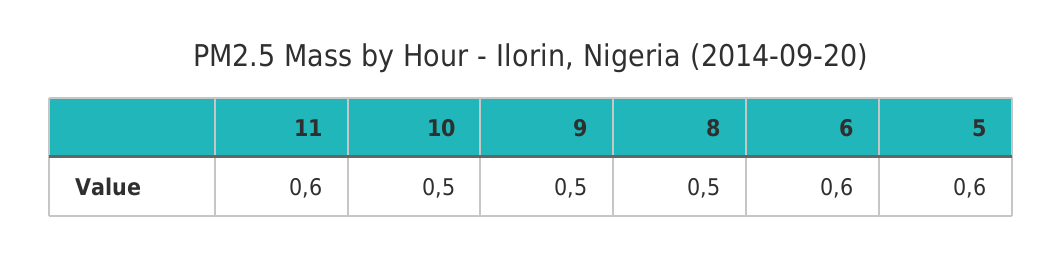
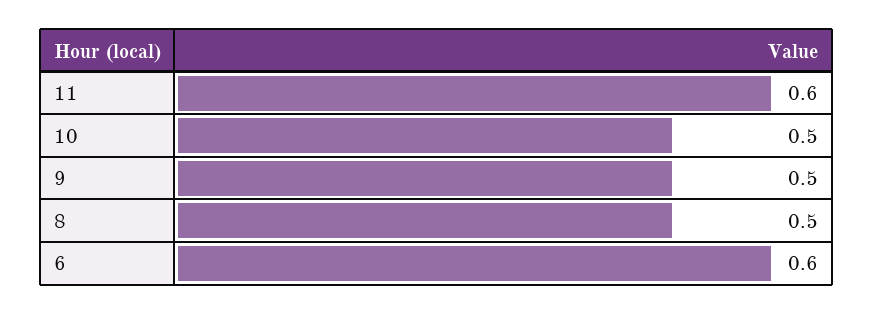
  {
    "11": 0.6,
    "10": 0.5,
    "9": 0.5,
    "8": 0.5,
-   "6": 0.6,
+   "6": 0.6
-   "5": 0.6
  }

